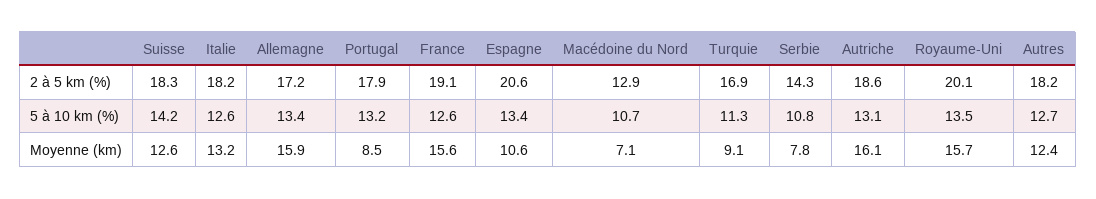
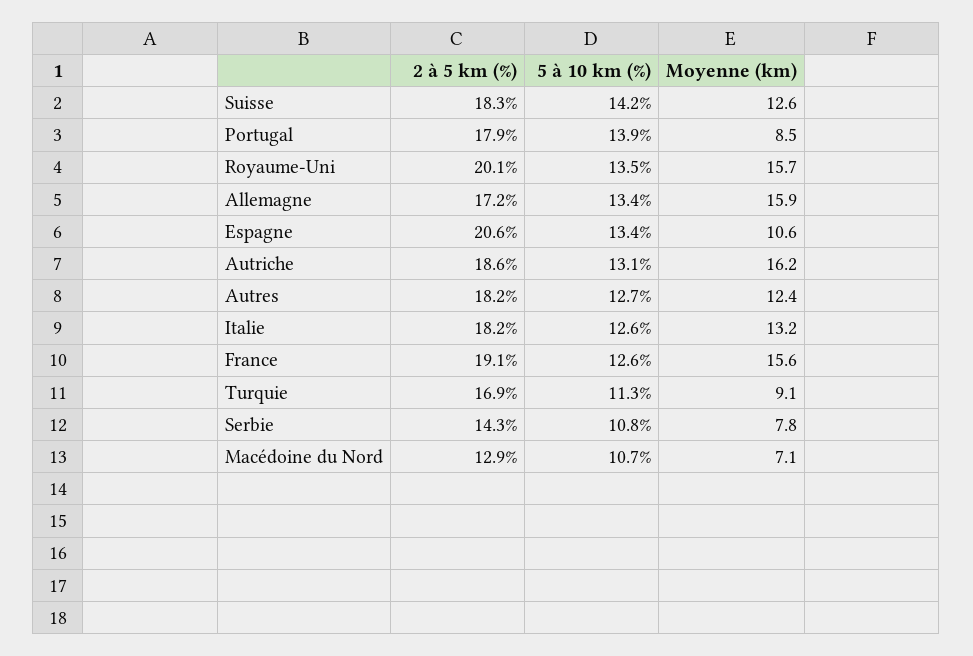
  {
    "Suisse": {
      "2 à 5 km (%)": 18.3,
      "5 à 10 km (%)": 14.2,
      "Moyenne (km)": 12.6
    },
    "Italie": {
      "2 à 5 km (%)": 18.2,
      "5 à 10 km (%)": 12.6,
      "Moyenne (km)": 13.2
    },
    "Allemagne": {
      "2 à 5 km (%)": 17.2,
      "5 à 10 km (%)": 13.4,
      "Moyenne (km)": 15.9
    },
    "Portugal": {
      "2 à 5 km (%)": 17.9,
-     "5 à 10 km (%)": 13.2,
+     "5 à 10 km (%)": 13.9,
      "Moyenne (km)": 8.5
    },
    "France": {
      "2 à 5 km (%)": 19.1,
      "5 à 10 km (%)": 12.6,
      "Moyenne (km)": 15.6
    },
    "Espagne": {
      "2 à 5 km (%)": 20.6,
      "5 à 10 km (%)": 13.4,
      "Moyenne (km)": 10.6
    },
    "Macédoine du Nord": {
      "2 à 5 km (%)": 12.9,
      "5 à 10 km (%)": 10.7,
      "Moyenne (km)": 7.1
    },
    "Turquie": {
      "2 à 5 km (%)": 16.9,
      "5 à 10 km (%)": 11.3,
      "Moyenne (km)": 9.1
    },
    "Serbie": {
      "2 à 5 km (%)": 14.3,
      "5 à 10 km (%)": 10.8,
      "Moyenne (km)": 7.8
    },
    "Autriche": {
      "2 à 5 km (%)": 18.6,
      "5 à 10 km (%)": 13.1,
-     "Moyenne (km)": 16.1
+     "Moyenne (km)": 16.2
    },
    "Royaume-Uni": {
      "2 à 5 km (%)": 20.1,
      "5 à 10 km (%)": 13.5,
      "Moyenne (km)": 15.7
    },
    "Autres": {
      "2 à 5 km (%)": 18.2,
      "5 à 10 km (%)": 12.7,
      "Moyenne (km)": 12.4
    }
  }

